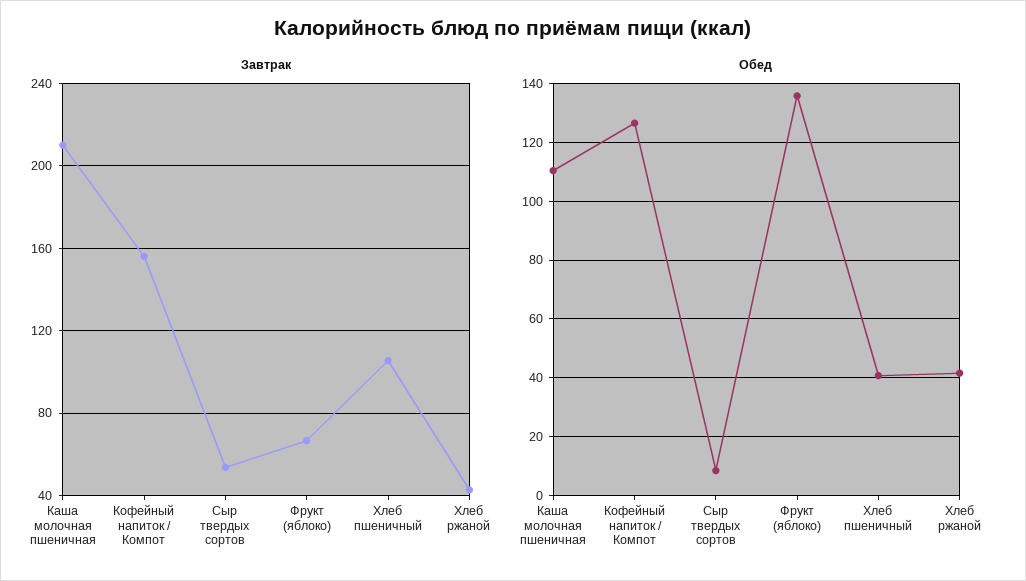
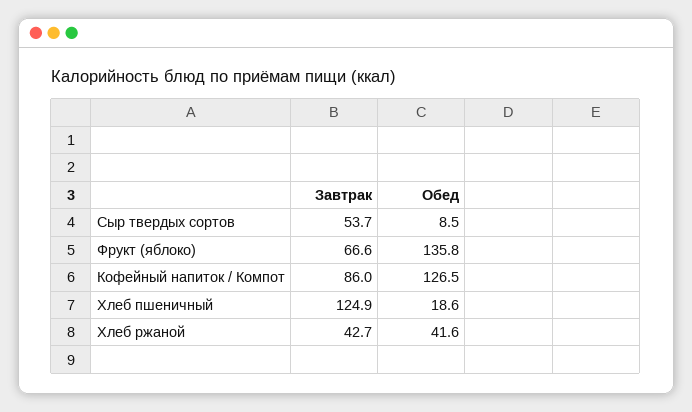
  {
    "Завтрак": {
-     "Каша молочная пшеничная": 210,
-     "Кофейный напиток / Компот": 155,
+     "Кофейный напиток / Компот": 86,
      "Сыр твердых сортов": 53.7,
      "Фрукт (яблоко)": 66.6,
-     "Хлеб пшеничный": 105,
+     "Хлеб пшеничный": 124.9,
      "Хлеб ржаной": 42.7
    },
    "Обед": {
-     "Каша молочная пшеничная": 110,
      "Кофейный напиток / Компот": 126.5,
      "Сыр твердых сортов": 8.5,
      "Фрукт (яблоко)": 135.8,
-     "Хлеб пшеничный": 40,
+     "Хлеб пшеничный": 18.6,
      "Хлеб ржаной": 41.6
    }
  }

